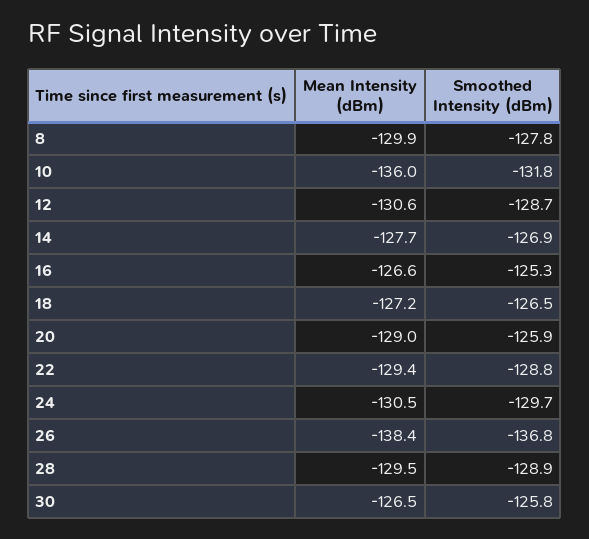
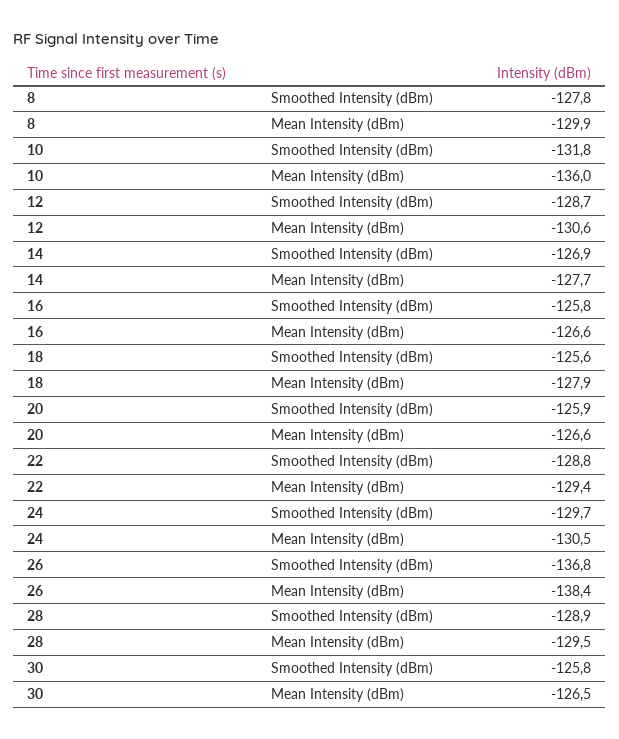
  {
    "Mean Intensity (dBm)": {
      "8": -129.9,
      "10": -136,
      "12": -130.6,
      "14": -127.7,
      "16": -126.6,
-     "18": -127.2,
+     "18": -127.9,
-     "20": -129,
+     "20": -126.6,
      "22": -129.4,
      "24": -130.5,
      "26": -138.4,
      "28": -129.5,
      "30": -126.5
    },
    "Smoothed Intensity (dBm)": {
      "8": -127.8,
      "10": -131.8,
      "12": -128.7,
      "14": -126.9,
-     "16": -125.3,
+     "16": -125.8,
-     "18": -126.5,
+     "18": -125.6,
      "20": -125.9,
      "22": -128.8,
      "24": -129.7,
      "26": -136.8,
      "28": -128.9,
      "30": -125.8
    }
  }

